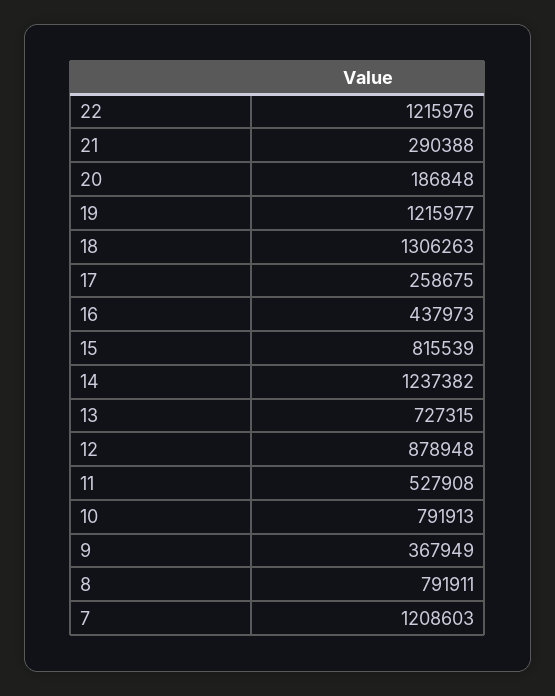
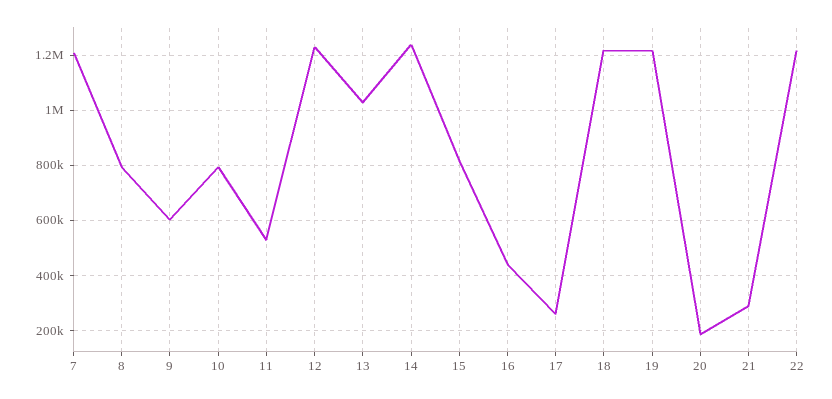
  {
    "22": 1215976,
    "21": 290388,
    "20": 186848,
    "19": 1215977,
-   "18": 1306263,
+   "18": 1225000,
    "17": 258675,
    "16": 437973,
    "15": 815539,
    "14": 1237382,
-   "13": 727315,
+   "13": 1025000,
-   "12": 878948,
+   "12": 1225000,
    "11": 527908,
    "10": 791913,
-   "9": 367949,
+   "9": 600000,
    "8": 791911,
    "7": 1208603
  }

